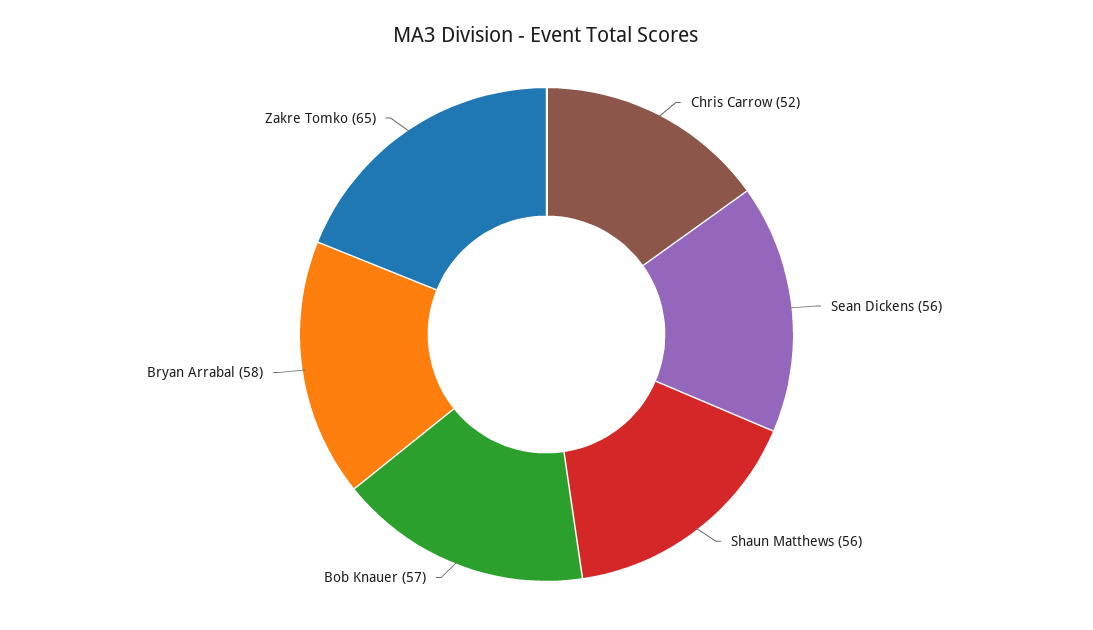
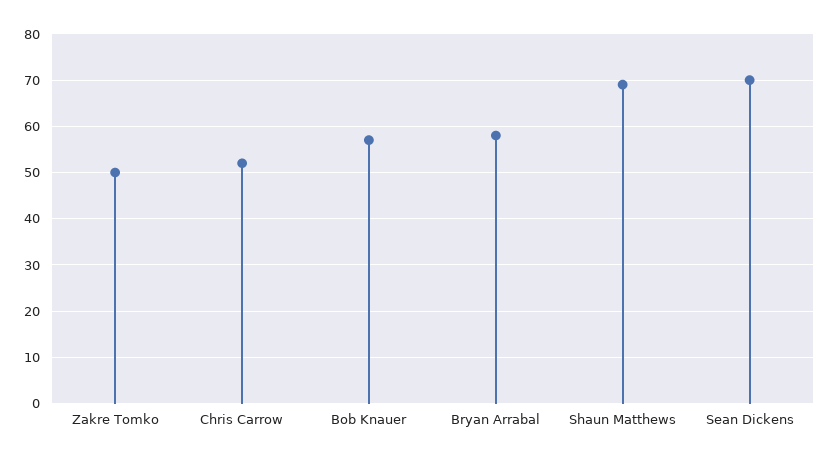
  {
    "Chris Carrow": 52,
-   "Sean Dickens": 56,
+   "Sean Dickens": 70,
-   "Shaun Matthews": 56,
+   "Shaun Matthews": 70,
    "Bob Knauer": 57,
    "Bryan Arrabal": 58,
-   "Zakre Tomko": 65
+   "Zakre Tomko": 50
  }

